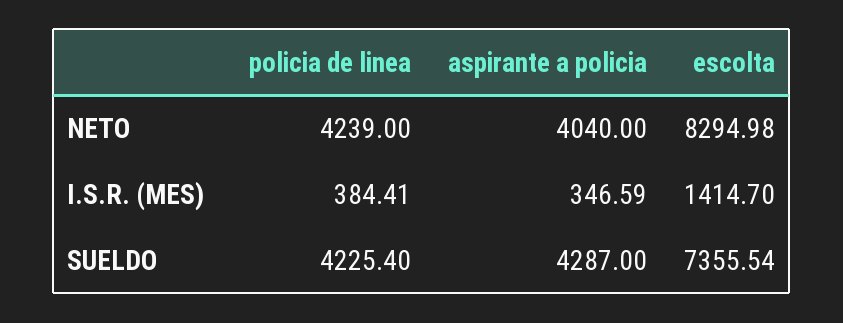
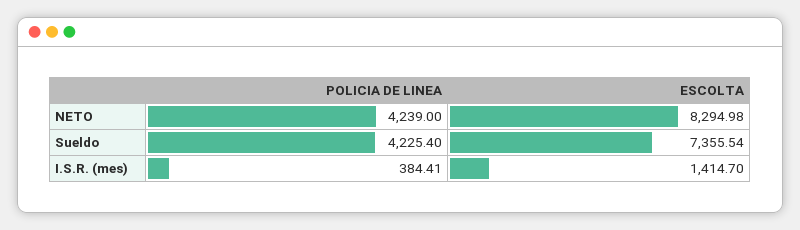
  {
    "policia de linea": {
      "NETO": 4239,
      "I.S.R. (MES)": 384.41,
      "SUELDO": 4225.4
    },
-   "aspirante a policia": {
-     "NETO": 4040,
-     "I.S.R. (MES)": 346.59,
-     "SUELDO": 4287
-   },
    "escolta": {
      "NETO": 8294.98,
      "I.S.R. (MES)": 1414.7,
      "SUELDO": 7355.54
    }
  }

